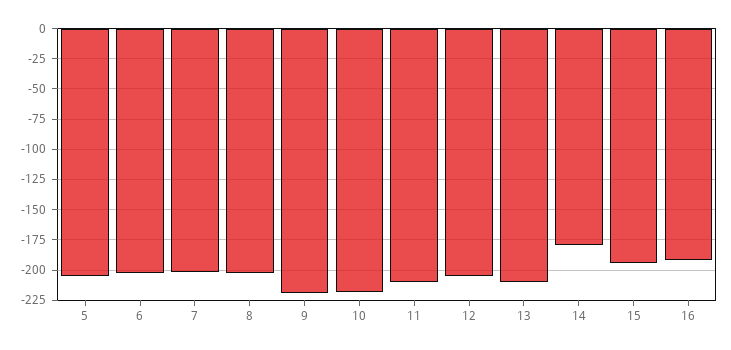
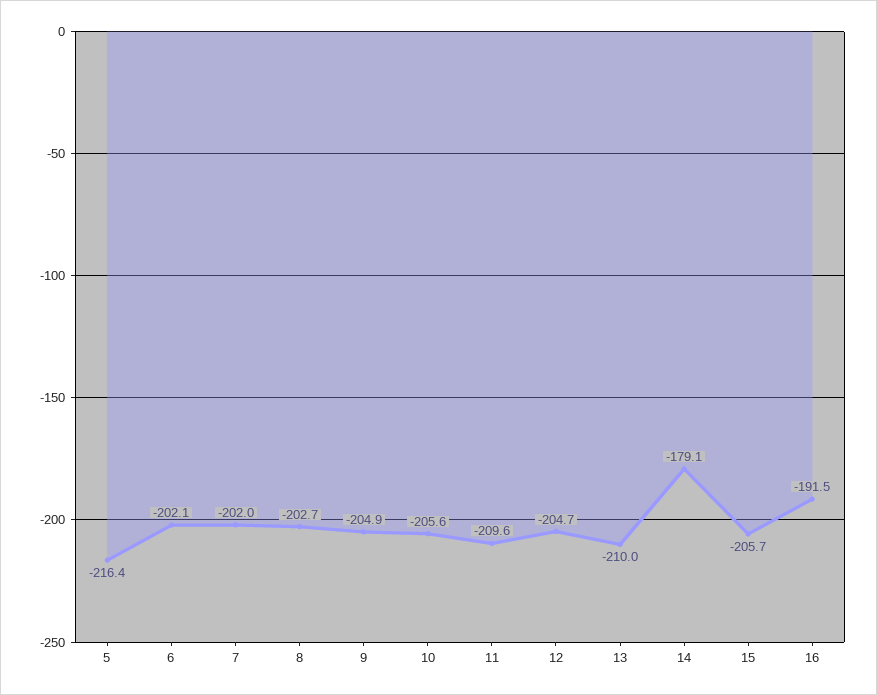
  {
-   "5": -205,
+   "5": -216.4,
    "6": -202.1,
    "7": -202,
    "8": -202.7,
-   "9": -220,
+   "9": -204.9,
-   "10": -220,
+   "10": -205.6,
    "11": -209.6,
    "12": -204.7,
    "13": -210,
    "14": -179.1,
-   "15": -195,
+   "15": -205.7,
    "16": -191.5
  }

